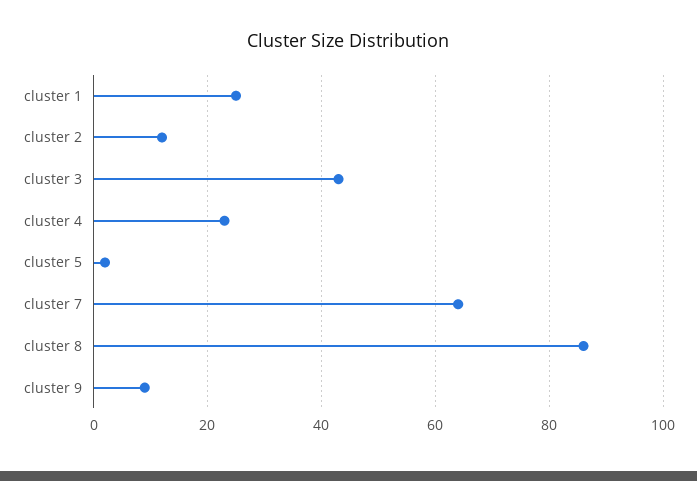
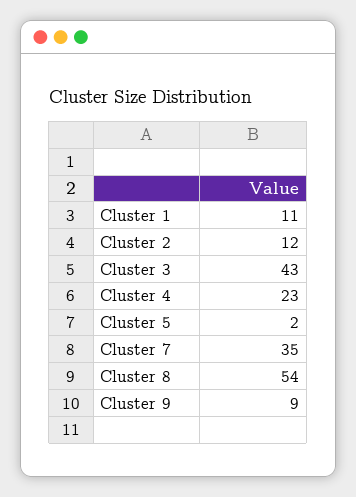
  {
-   "cluster 1": 25,
+   "cluster 1": 11,
    "cluster 2": 12,
    "cluster 3": 43,
    "cluster 4": 23,
    "cluster 5": 2,
-   "cluster 7": 65,
+   "cluster 7": 35,
-   "cluster 8": 85,
+   "cluster 8": 54,
    "cluster 9": 9
  }

